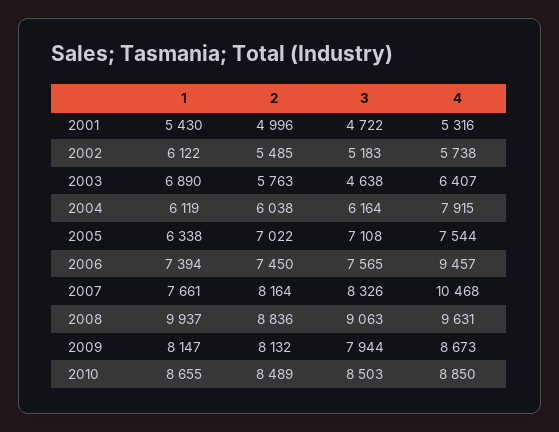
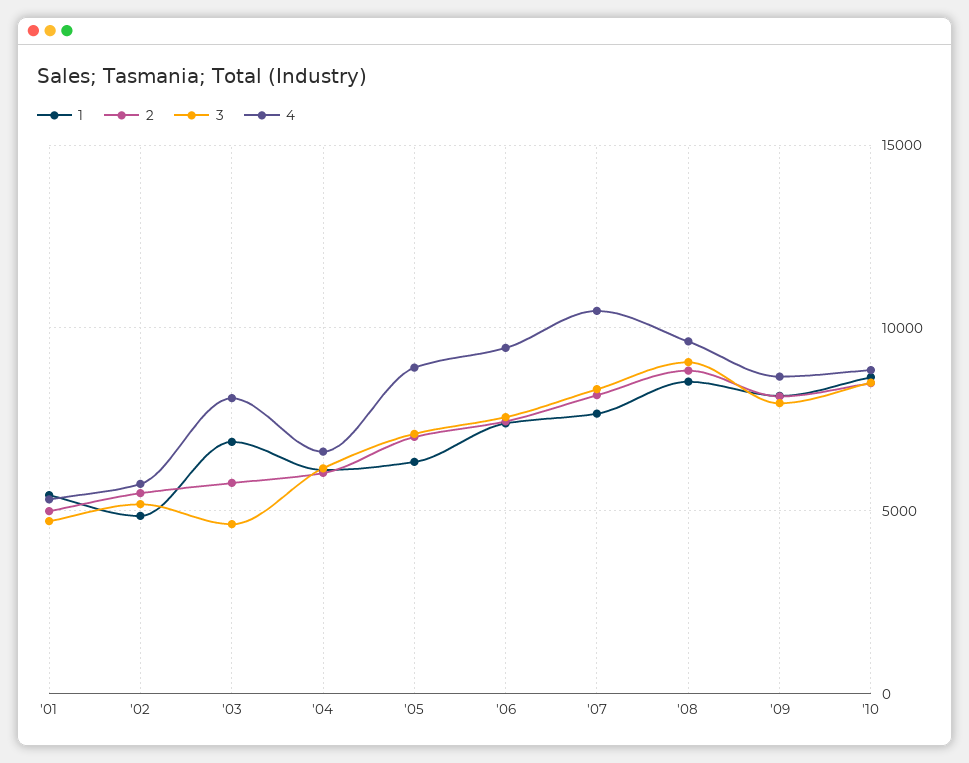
  {
    "1": {
      "2001": 5430,
-     "2002": 6122,
+     "2002": 5000,
      "2003": 6890,
      "2004": 6119,
      "2005": 6338,
      "2006": 7394,
      "2007": 7661,
-     "2008": 9937,
+     "2008": 8500,
      "2009": 8147,
      "2010": 8655
    },
    "2": {
      "2001": 4996,
      "2002": 5485,
      "2003": 5763,
      "2004": 6038,
      "2005": 7022,
      "2006": 7450,
      "2007": 8164,
      "2008": 8836,
      "2009": 8132,
      "2010": 8489
    },
    "3": {
      "2001": 4722,
      "2002": 5183,
      "2003": 4638,
      "2004": 6164,
      "2005": 7108,
      "2006": 7565,
      "2007": 8326,
      "2008": 9063,
      "2009": 7944,
      "2010": 8503
    },
    "4": {
      "2001": 5316,
      "2002": 5738,
-     "2003": 6407,
+     "2003": 8000,
-     "2004": 7915,
+     "2004": 6500,
-     "2005": 7544,
+     "2005": 9000,
      "2006": 9457,
      "2007": 10468,
      "2008": 9631,
      "2009": 8673,
      "2010": 8850
    }
  }

